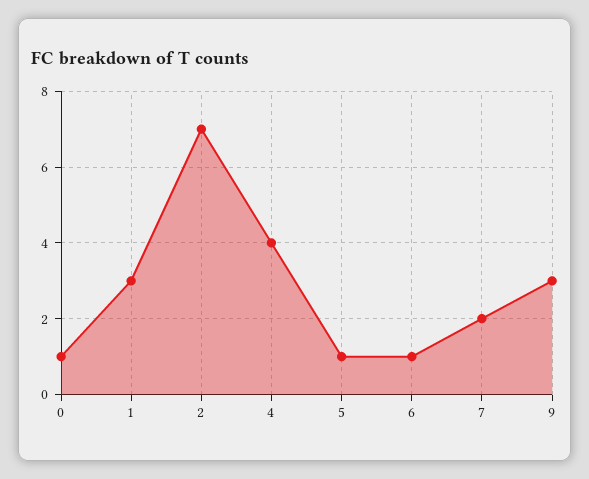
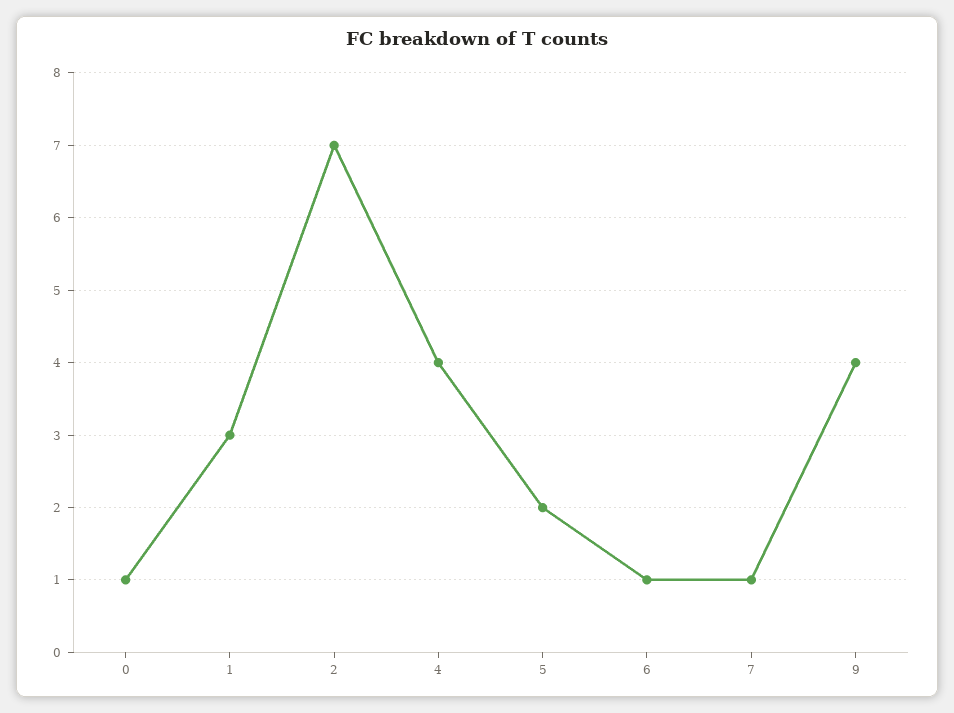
  {
    "0": 1,
    "1": 3,
    "2": 7,
    "4": 4,
-   "5": 1,
+   "5": 2,
    "6": 1,
-   "7": 2,
+   "7": 1,
-   "9": 3
+   "9": 4
  }

